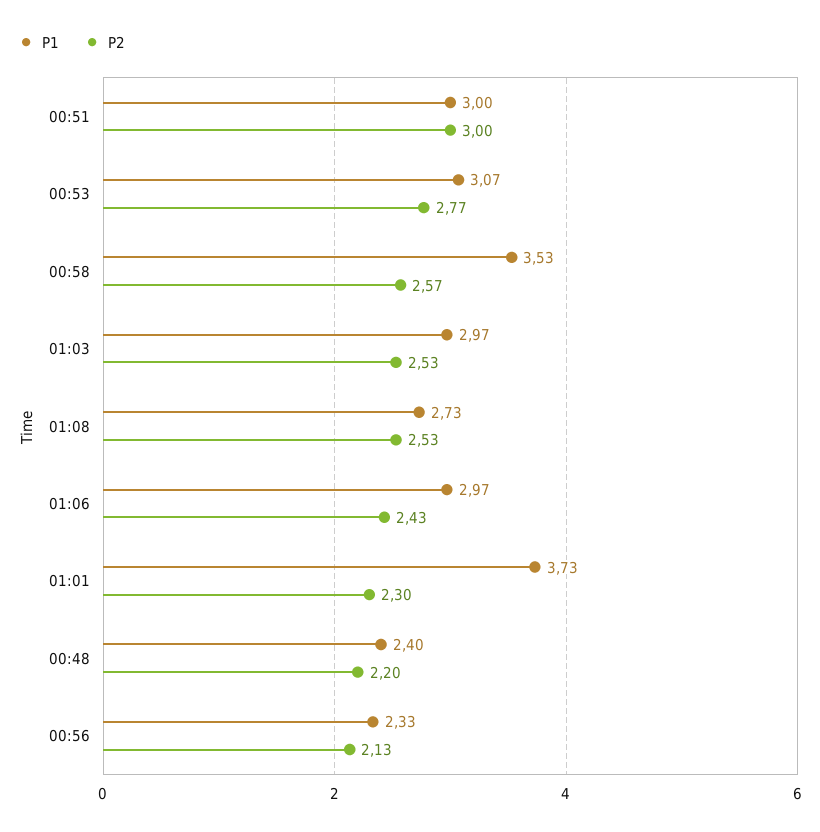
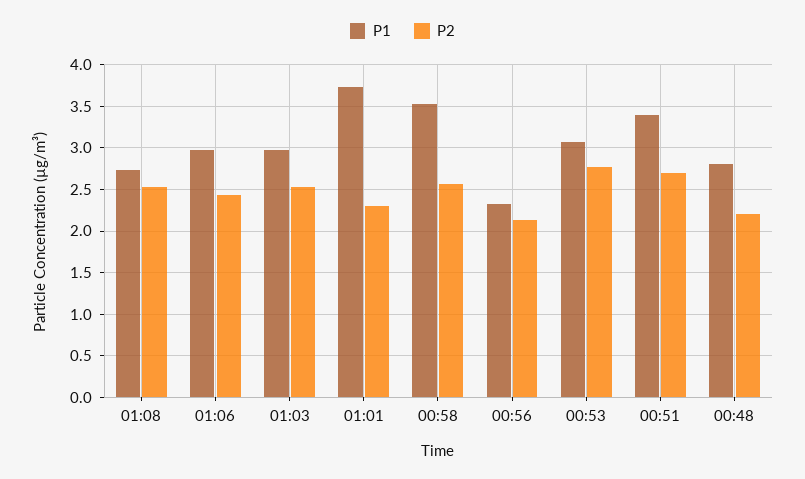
  {
    "P1": {
-     "00:51": 3,
+     "00:51": 3.4,
      "00:53": 3.07,
      "00:58": 3.53,
      "01:03": 2.97,
      "01:08": 2.73,
      "01:06": 2.97,
      "01:01": 3.73,
-     "00:48": 2.4,
+     "00:48": 2.8,
      "00:56": 2.33
    },
    "P2": {
-     "00:51": 3,
+     "00:51": 2.7,
      "00:53": 2.77,
      "00:58": 2.57,
      "01:03": 2.53,
      "01:08": 2.53,
      "01:06": 2.43,
      "01:01": 2.3,
      "00:48": 2.2,
      "00:56": 2.13
    }
  }

